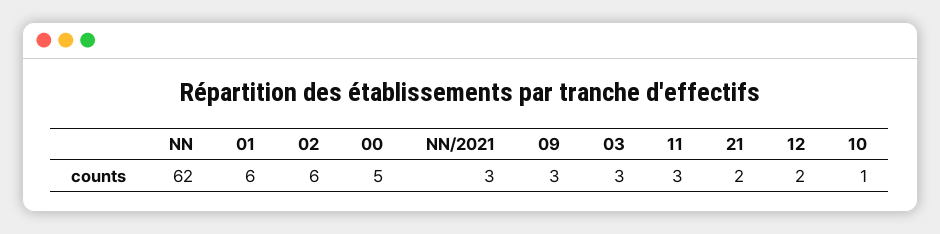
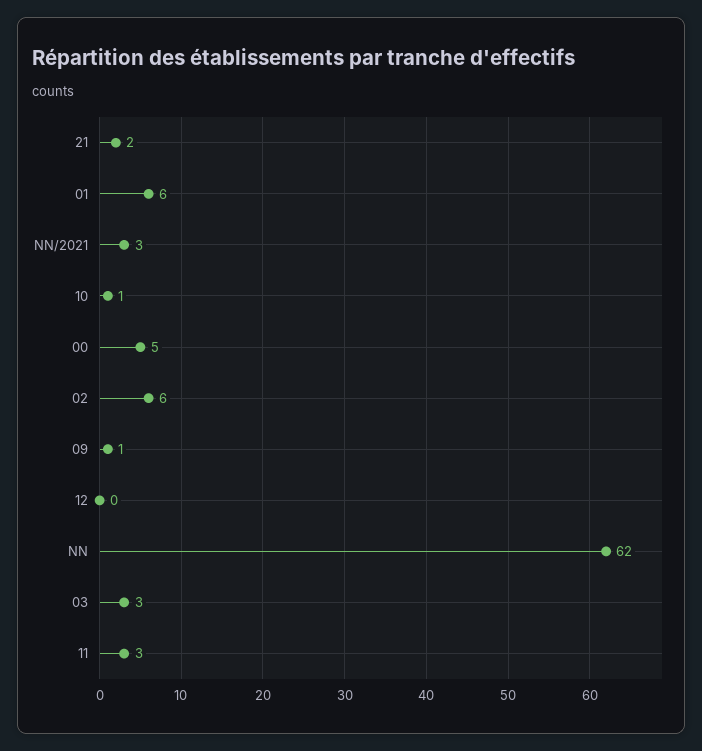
  {
    "NN": 62,
    "01": 6,
    "02": 6,
    "00": 5,
    "NN/2021": 3,
-   "09": 3,
+   "09": 1,
    "03": 3,
    "11": 3,
    "21": 2,
-   "12": 2,
+   "12": 0,
    "10": 1
  }

